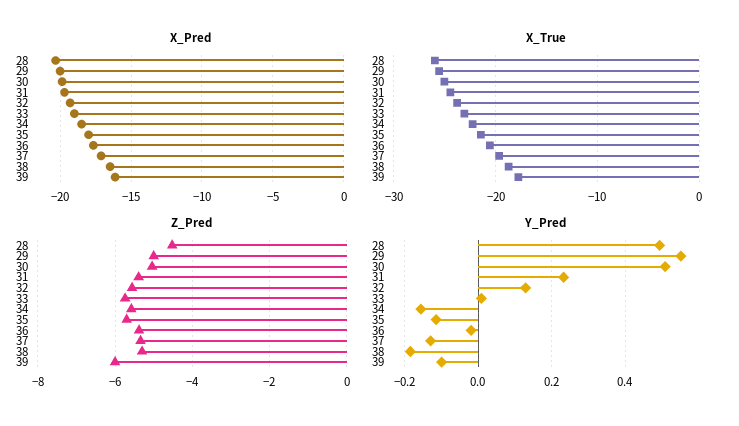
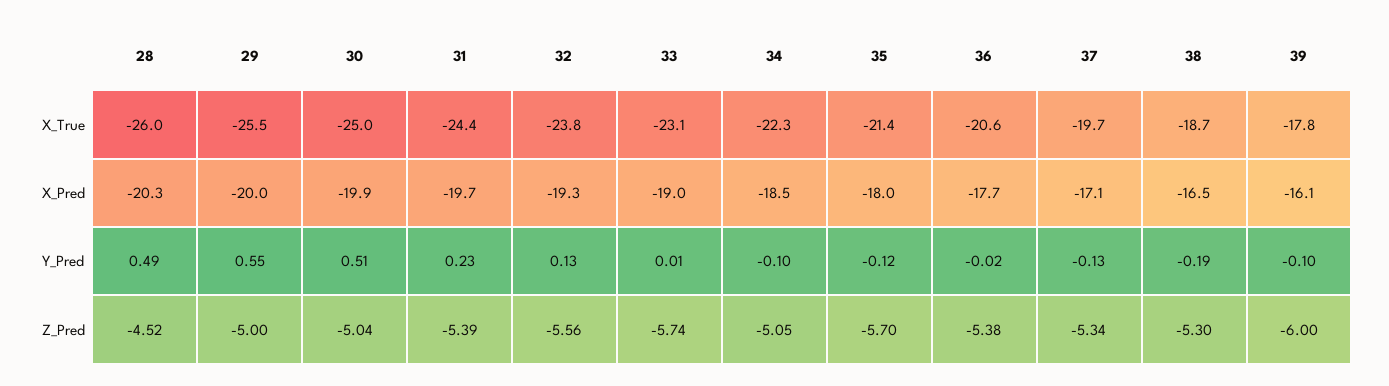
  {
    "X_Pred": {
      "28": -20.3,
      "29": -20,
      "30": -19.9,
      "31": -19.7,
      "32": -19.3,
      "33": -19,
      "34": -18.5,
      "35": -18,
      "36": -17.7,
      "37": -17.1,
      "38": -16.5,
      "39": -16.1
    },
    "X_True": {
      "28": -26,
      "29": -25.5,
      "30": -25,
      "31": -24.4,
      "32": -23.8,
      "33": -23.1,
      "34": -22.3,
      "35": -21.4,
      "36": -20.6,
      "37": -19.7,
      "38": -18.7,
      "39": -17.8
    },
    "Z_Pred": {
      "28": -4.52,
      "29": -5,
      "30": -5.04,
      "31": -5.39,
      "32": -5.56,
      "33": -5.74,
-     "34": -5.6,
+     "34": -5.05,
      "35": -5.7,
      "36": -5.38,
      "37": -5.34,
      "38": -5.3,
      "39": -6
    },
    "Y_Pred": {
      "28": 0.49,
      "29": 0.55,
      "30": 0.51,
      "31": 0.23,
      "32": 0.13,
      "33": 0.01,
-     "34": -0.16,
+     "34": -0.1,
      "35": -0.12,
      "36": -0.02,
      "37": -0.13,
      "38": -0.19,
      "39": -0.1
    }
  }

